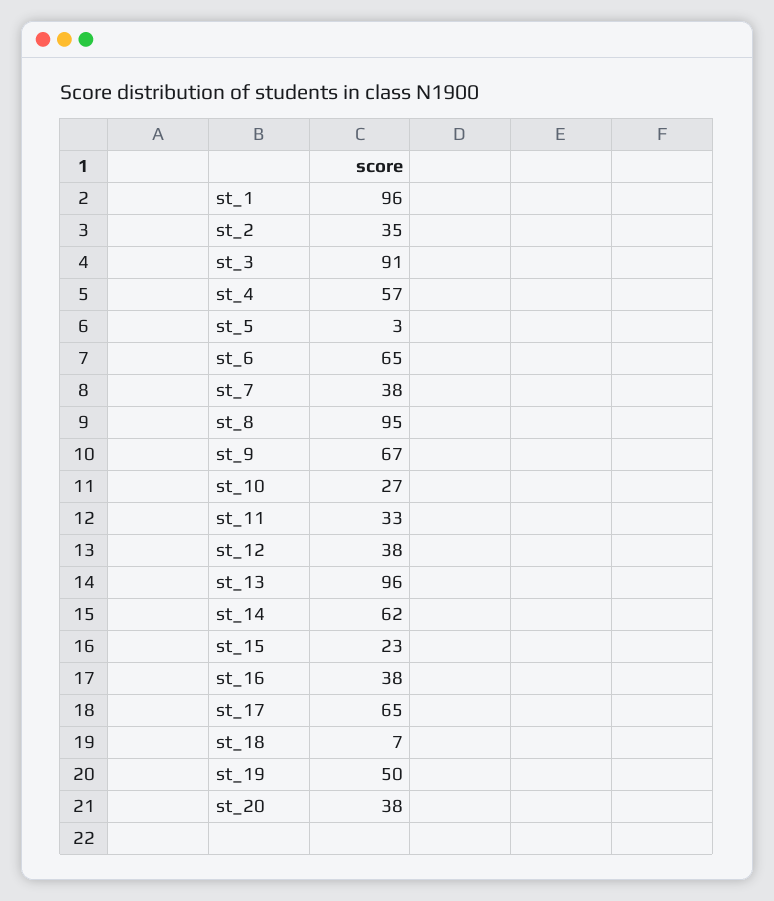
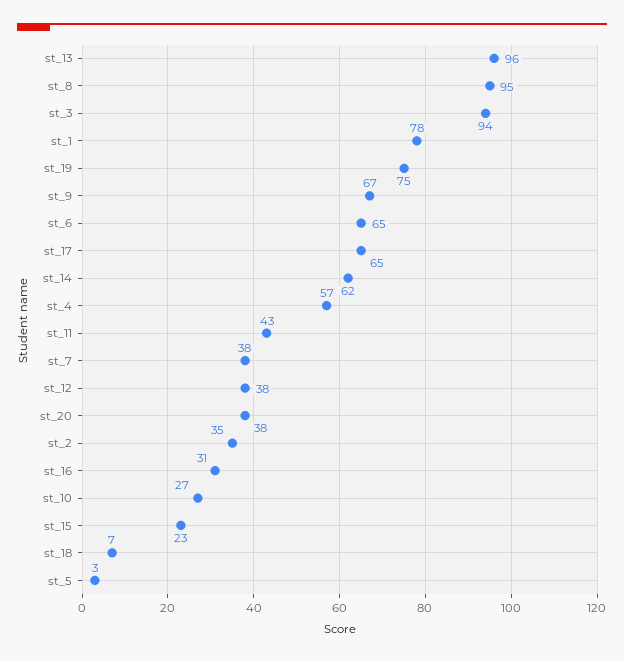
  {
-   "st_1": 96,
+   "st_1": 78,
    "st_2": 35,
-   "st_3": 91,
+   "st_3": 94,
    "st_4": 57,
    "st_5": 3,
    "st_6": 65,
    "st_7": 38,
    "st_8": 95,
    "st_9": 67,
    "st_10": 27,
-   "st_11": 33,
+   "st_11": 43,
    "st_12": 38,
    "st_13": 96,
    "st_14": 62,
    "st_15": 23,
-   "st_16": 38,
+   "st_16": 31,
    "st_17": 65,
    "st_18": 7,
-   "st_19": 50,
+   "st_19": 75,
    "st_20": 38
  }

